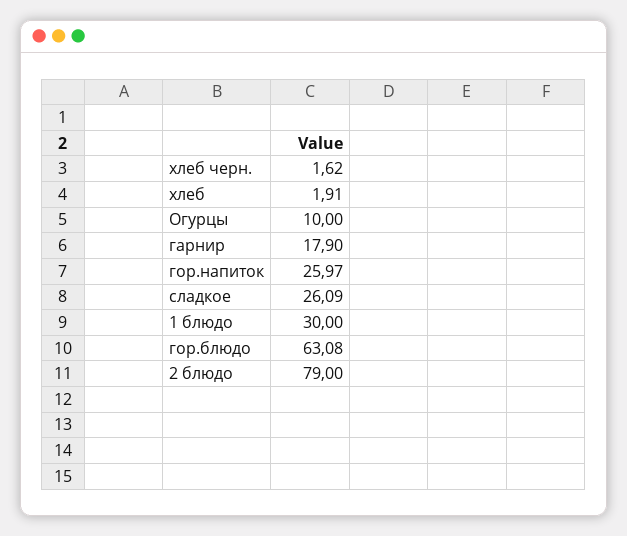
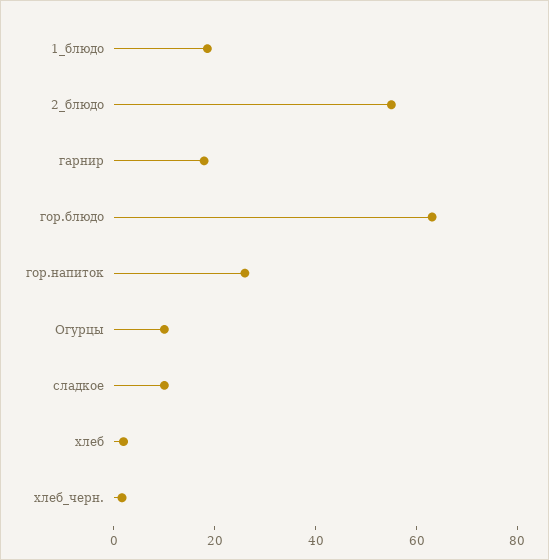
  {
    "хлеб черн.": 1.62,
    "хлеб": 1.91,
    "Огурцы": 10,
    "гарнир": 17.9,
    "гор.напиток": 25.97,
-   "сладкое": 26.09,
+   "сладкое": 10,
-   "1 блюдо": 30,
+   "1 блюдо": 20,
    "гор.блюдо": 63.08,
-   "2 блюдо": 79
+   "2 блюдо": 55
  }

